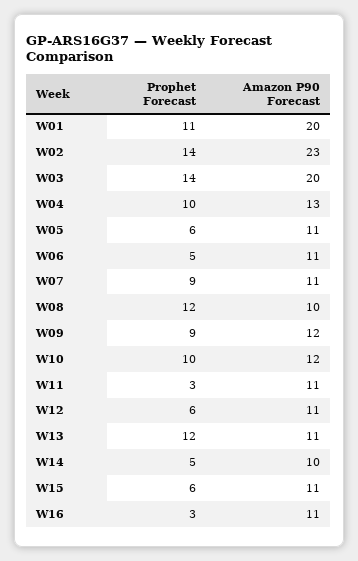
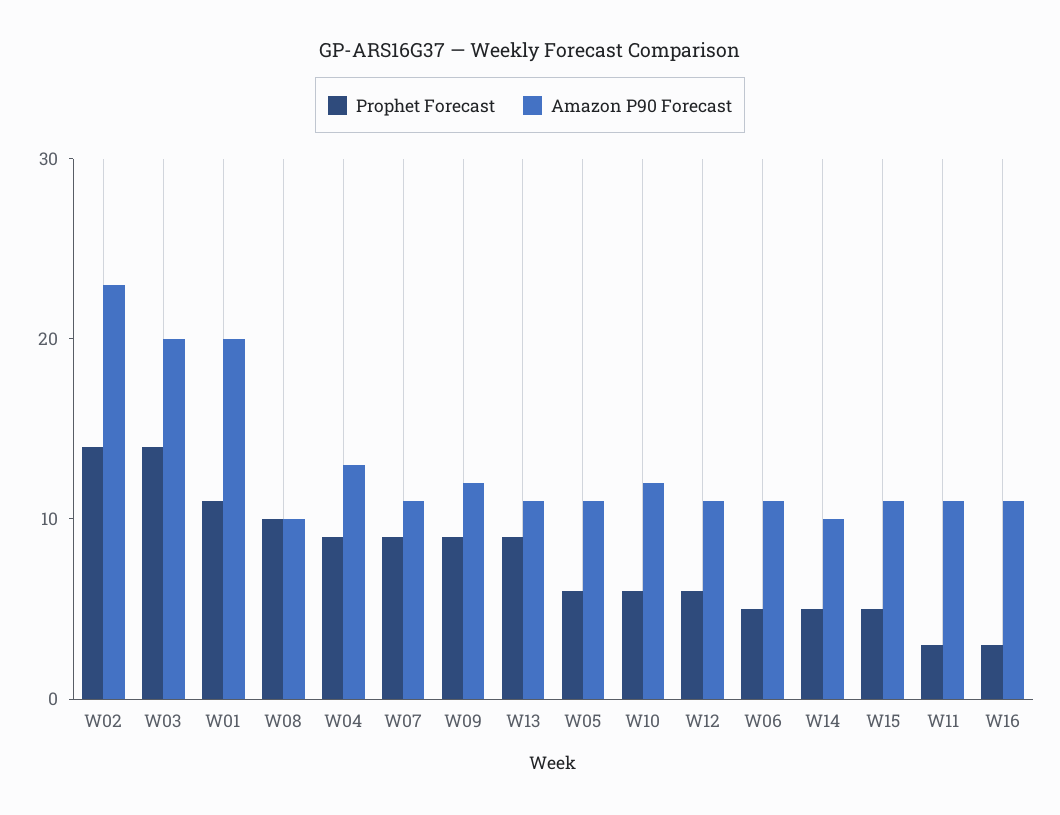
  {
    "Prophet Forecast": {
      "W01": 11,
      "W02": 14,
      "W03": 14,
-     "W04": 10,
+     "W04": 9,
      "W05": 6,
      "W06": 5,
      "W07": 9,
-     "W08": 12,
+     "W08": 10,
      "W09": 9,
-     "W10": 10,
+     "W10": 6,
      "W11": 3,
      "W12": 6,
-     "W13": 12,
+     "W13": 9,
      "W14": 5,
-     "W15": 6,
+     "W15": 5,
      "W16": 3
    },
    "Amazon P90 Forecast": {
      "W01": 20,
      "W02": 23,
      "W03": 20,
      "W04": 13,
      "W05": 11,
      "W06": 11,
      "W07": 11,
      "W08": 10,
      "W09": 12,
      "W10": 12,
      "W11": 11,
      "W12": 11,
      "W13": 11,
      "W14": 10,
      "W15": 11,
      "W16": 11
    }
  }

